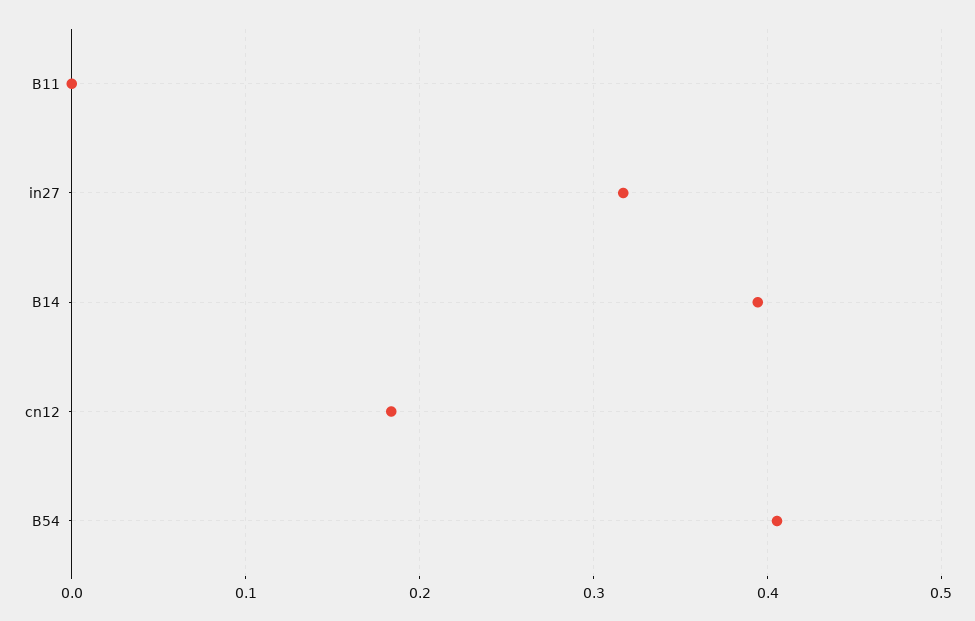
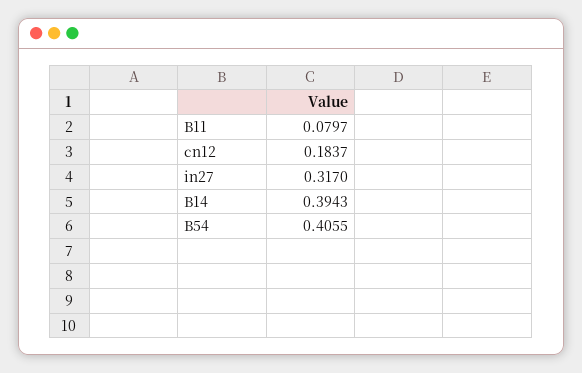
  {
-   "B11": 0,
+   "B11": 0.0797,
    "in27": 0.317,
    "B14": 0.3943,
    "cn12": 0.1837,
    "B54": 0.4055
  }

